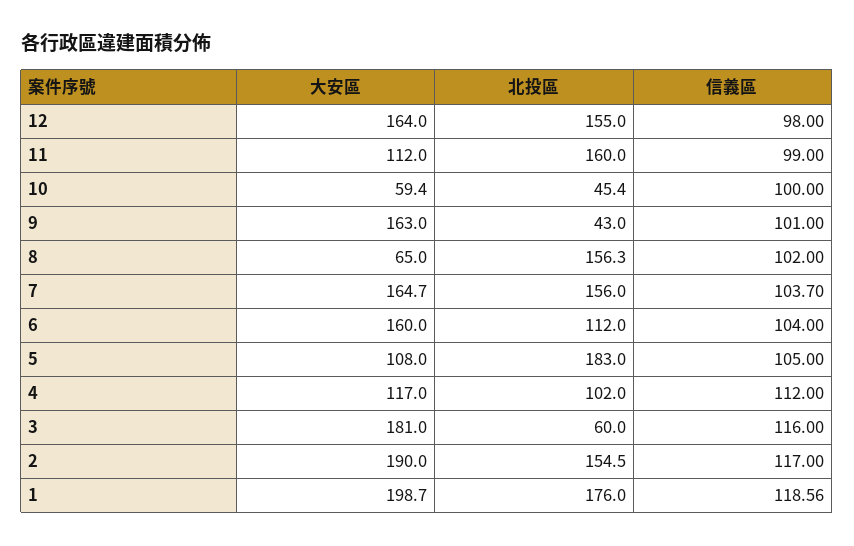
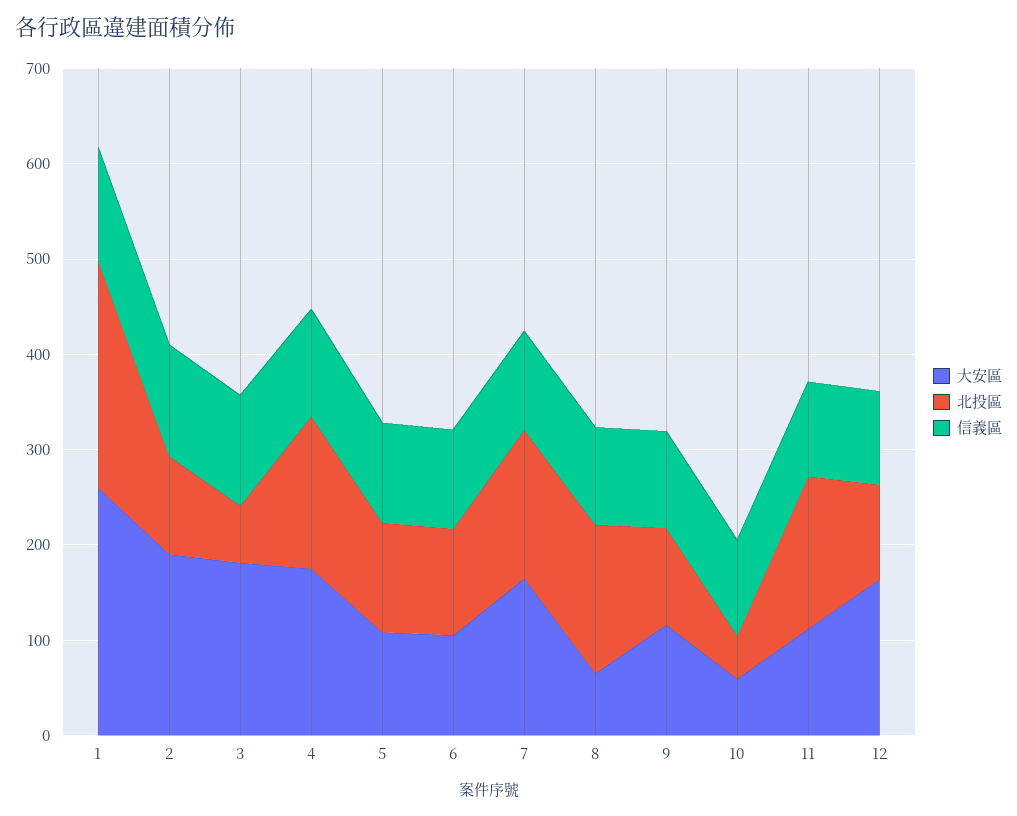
  {
    "大安區": {
      "12": 164,
      "11": 112,
      "10": 59.4,
-     "9": 163,
+     "9": 120,
      "8": 65,
      "7": 164.7,
-     "6": 160,
+     "6": 100,
      "5": 108,
-     "4": 117,
+     "4": 180,
      "3": 181,
      "2": 190,
-     "1": 198.7
+     "1": 260
    },
    "北投區": {
-     "12": 155,
+     "12": 100,
      "11": 160,
      "10": 45.4,
-     "9": 43,
+     "9": 100,
      "8": 156.3,
      "7": 156,
      "6": 112,
-     "5": 183,
+     "5": 120,
-     "4": 102,
+     "4": 160,
      "3": 60,
-     "2": 154.5,
+     "2": 100,
-     "1": 176
+     "1": 240
    },
    "信義區": {
      "12": 98,
      "11": 99,
      "10": 100,
      "9": 101,
      "8": 102,
      "7": 103.7,
      "6": 104,
      "5": 105,
      "4": 112,
      "3": 116,
      "2": 117,
      "1": 118.56
    }
  }

